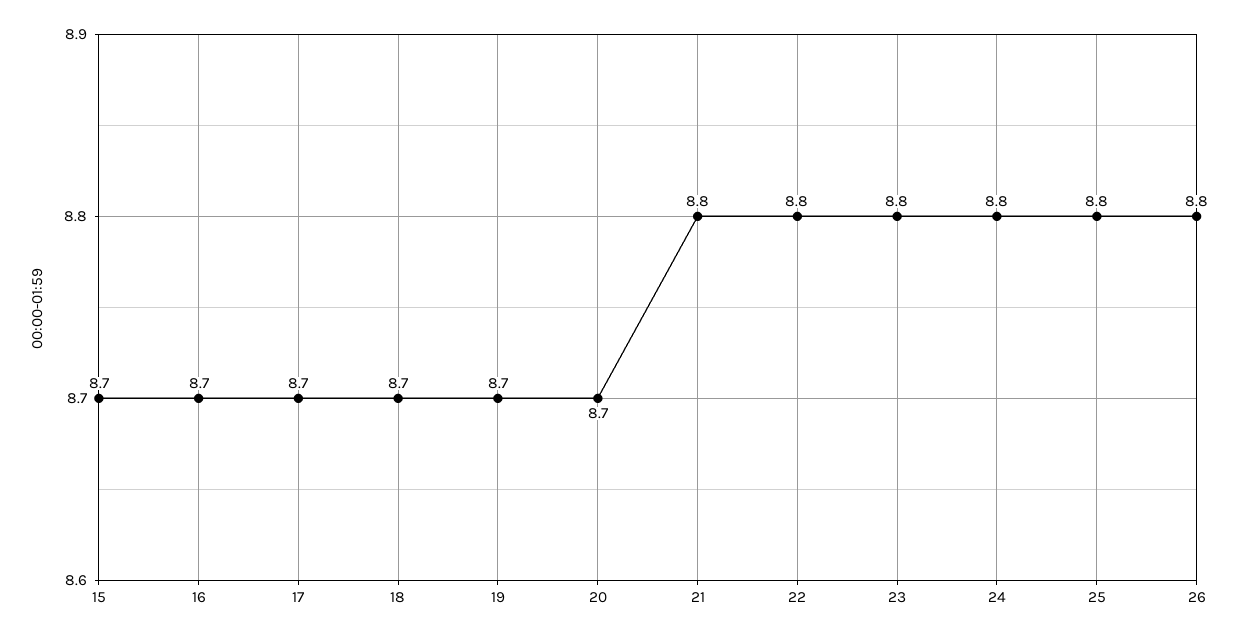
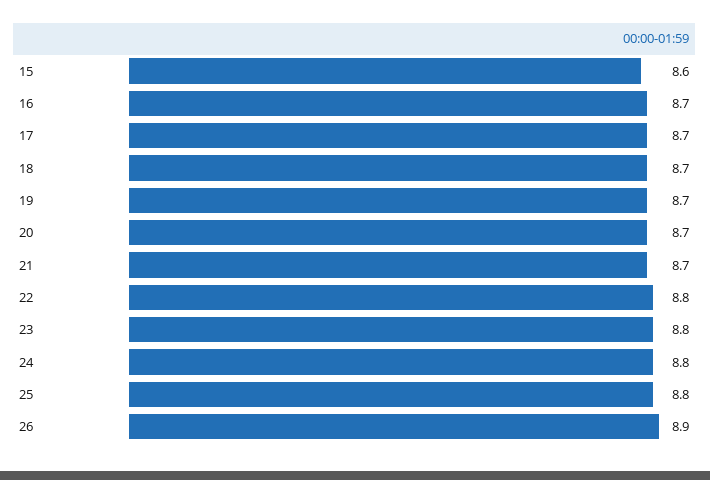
  {
-   "15": 8.7,
+   "15": 8.6,
    "16": 8.7,
    "17": 8.7,
    "18": 8.7,
    "19": 8.7,
    "20": 8.7,
-   "21": 8.8,
+   "21": 8.7,
    "22": 8.8,
    "23": 8.8,
    "24": 8.8,
    "25": 8.8,
-   "26": 8.8
+   "26": 8.9
  }

